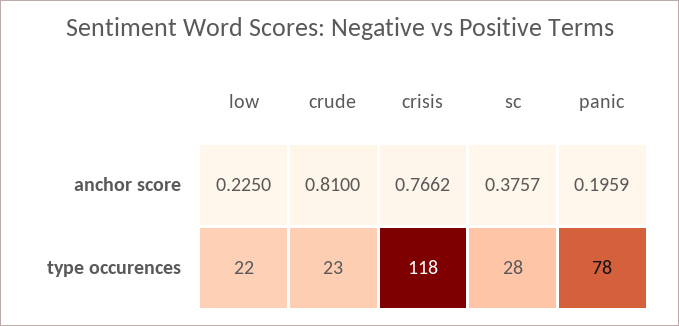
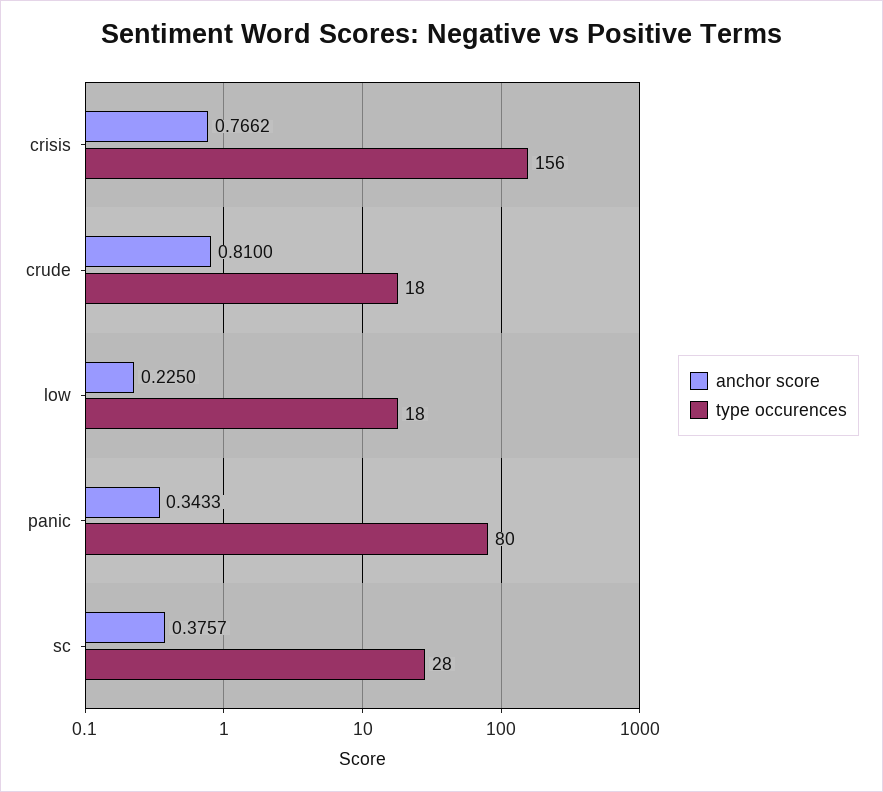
  {
    "anchor score": {
      "low": 0.225,
      "crude": 0.81,
      "crisis": 0.7662,
      "sc": 0.3757,
-     "panic": 0.1959
+     "panic": 0.3433
    },
    "type occurences": {
-     "low": 22,
+     "low": 18,
-     "crude": 23,
+     "crude": 18,
-     "crisis": 118,
+     "crisis": 156,
      "sc": 28,
-     "panic": 78
+     "panic": 80
    }
  }

